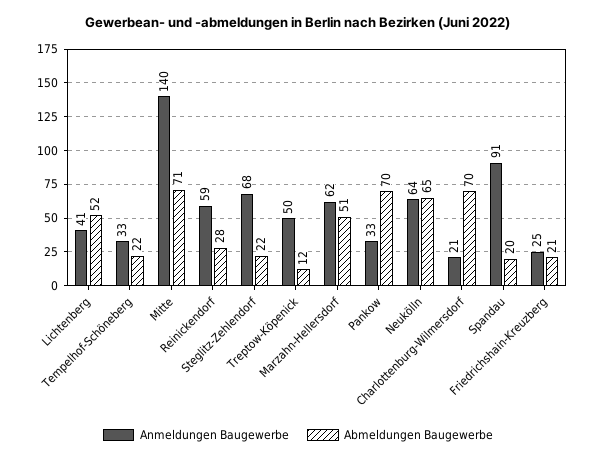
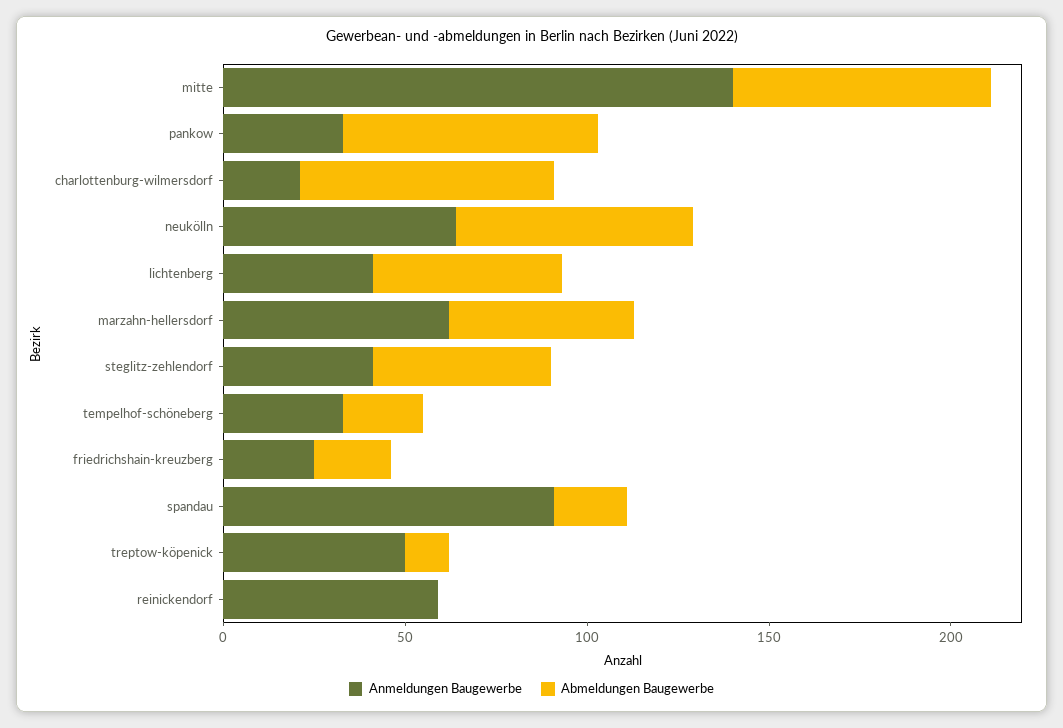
  {
    "Anmeldungen Baugewerbe": {
      "Lichtenberg": 41,
      "Tempelhof-Schöneberg": 33,
      "Mitte": 140,
      "Reinickendorf": 59,
-     "Steglitz-Zehlendorf": 68,
+     "Steglitz-Zehlendorf": 40,
      "Treptow-Köpenick": 50,
      "Marzahn-Hellersdorf": 62,
      "Pankow": 33,
      "Neukölln": 64,
      "Charlottenburg-Wilmersdorf": 21,
      "Spandau": 91,
      "Friedrichshain-Kreuzberg": 25
    },
    "Abmeldungen Baugewerbe": {
      "Lichtenberg": 52,
      "Tempelhof-Schöneberg": 22,
      "Mitte": 71,
-     "Reinickendorf": 28,
+     "Reinickendorf": 0,
-     "Steglitz-Zehlendorf": 22,
+     "Steglitz-Zehlendorf": 50,
      "Treptow-Köpenick": 12,
      "Marzahn-Hellersdorf": 51,
      "Pankow": 70,
      "Neukölln": 65,
      "Charlottenburg-Wilmersdorf": 70,
      "Spandau": 20,
      "Friedrichshain-Kreuzberg": 21
    }
  }

